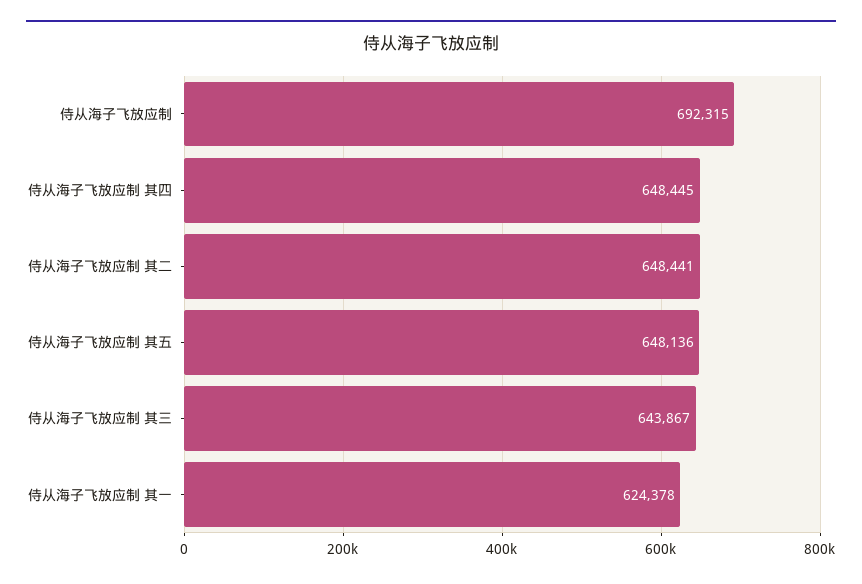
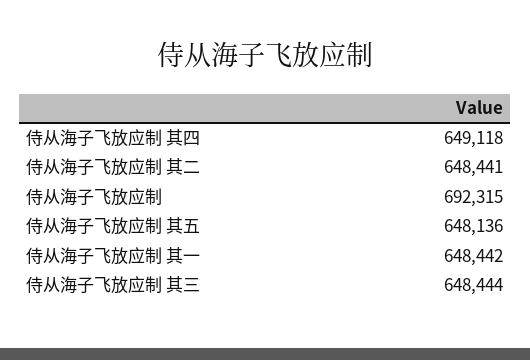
  {
    "侍从海子飞放应制": 692315,
-   "侍从海子飞放应制 其四": 648445,
+   "侍从海子飞放应制 其四": 649118,
    "侍从海子飞放应制 其二": 648441,
    "侍从海子飞放应制 其五": 648136,
-   "侍从海子飞放应制 其三": 643867,
+   "侍从海子飞放应制 其三": 648444,
-   "侍从海子飞放应制 其一": 624378
+   "侍从海子飞放应制 其一": 648442
  }

